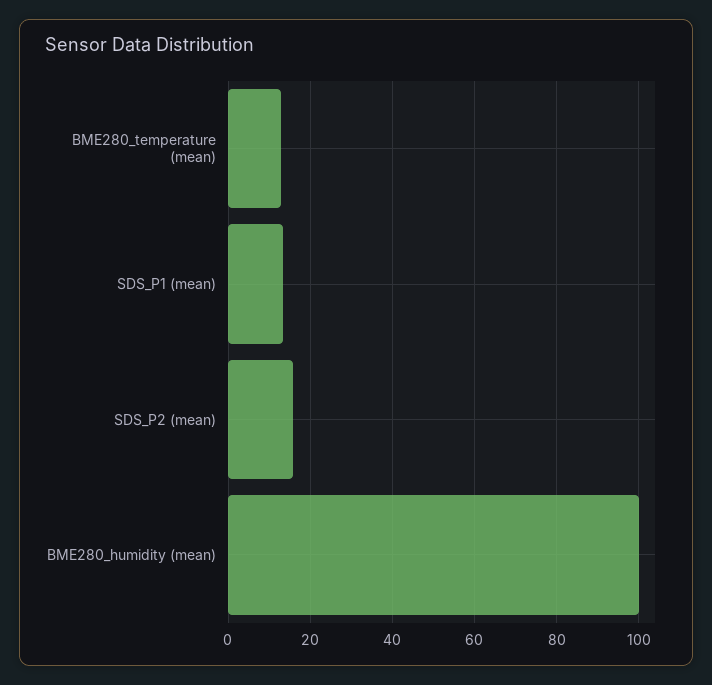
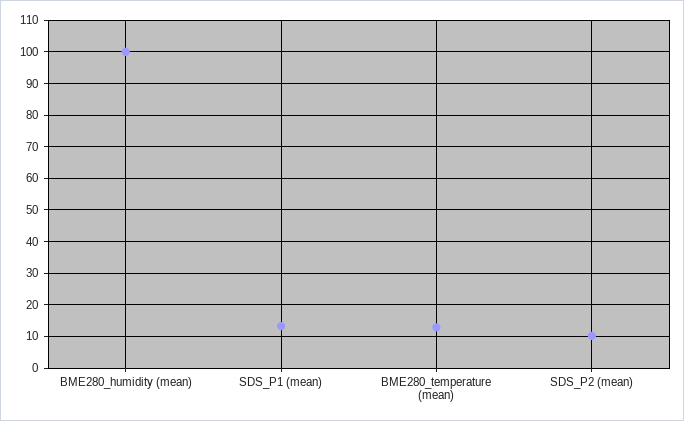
  {
    "BME280_temperature (mean)": 12,
    "SDS_P1 (mean)": 14,
-   "SDS_P2 (mean)": 16,
+   "SDS_P2 (mean)": 10,
    "BME280_humidity (mean)": 100
  }

